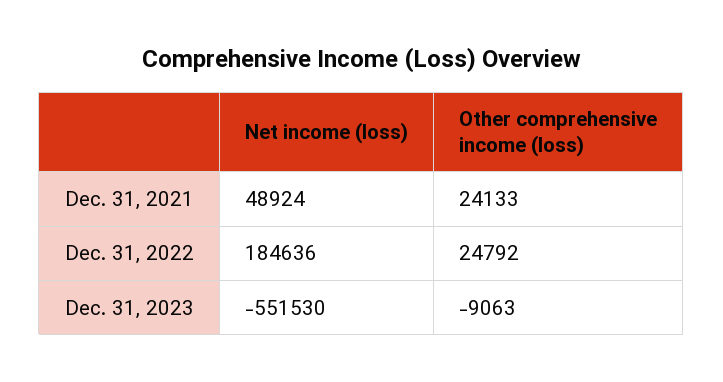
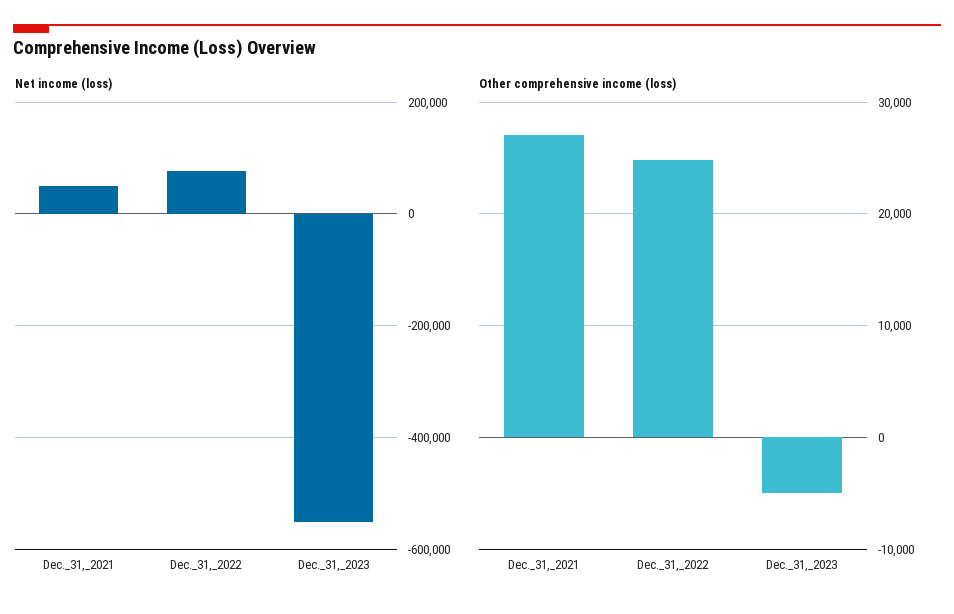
  {
    "Net income (loss)": {
      "Dec. 31, 2021": 48924,
-     "Dec. 31, 2022": 184636,
+     "Dec. 31, 2022": 80000,
      "Dec. 31, 2023": -551530
    },
    "Other comprehensive income (loss)": {
-     "Dec. 31, 2021": 24133,
+     "Dec. 31, 2021": 27000,
      "Dec. 31, 2022": 24792,
-     "Dec. 31, 2023": -9063
+     "Dec. 31, 2023": -5000
    }
  }

